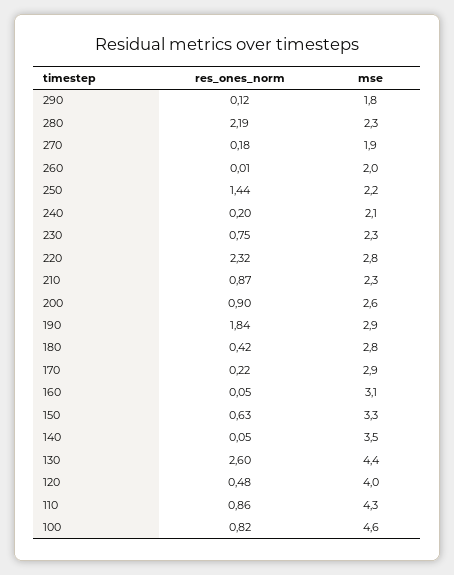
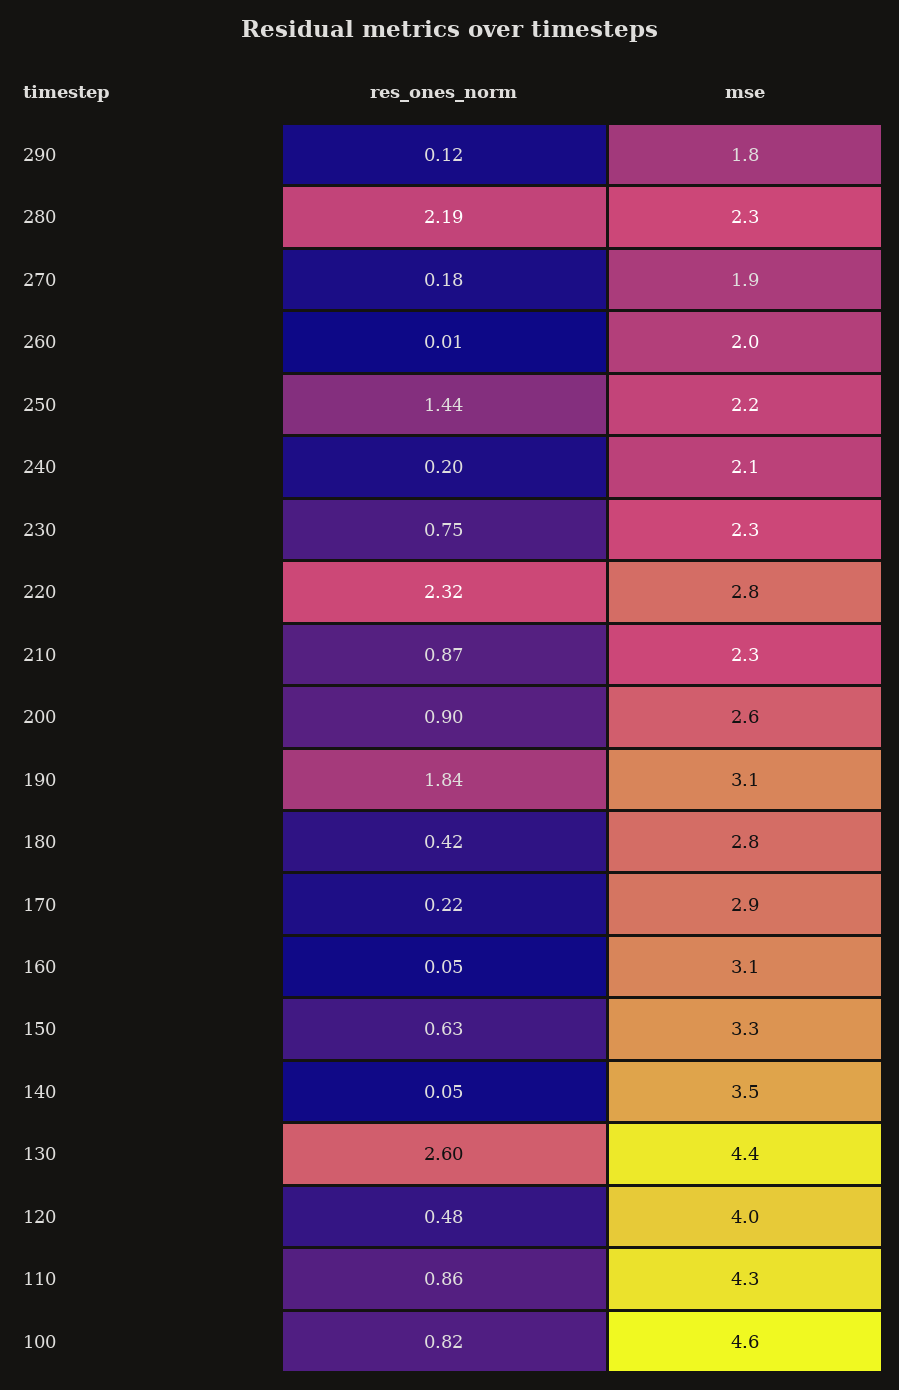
  {
    "res_ones_norm": {
      "290": 0.12,
      "280": 2.19,
      "270": 0.18,
      "260": 0.01,
      "250": 1.44,
      "240": 0.2,
      "230": 0.75,
      "220": 2.32,
      "210": 0.87,
      "200": 0.9,
      "190": 1.84,
      "180": 0.42,
      "170": 0.22,
      "160": 0.05,
      "150": 0.63,
      "140": 0.05,
      "130": 2.6,
      "120": 0.48,
      "110": 0.86,
      "100": 0.82
    },
    "mse": {
      "290": 1.8,
      "280": 2.3,
      "270": 1.9,
      "260": 2,
      "250": 2.2,
      "240": 2.1,
      "230": 2.3,
      "220": 2.8,
      "210": 2.3,
      "200": 2.6,
-     "190": 2.9,
+     "190": 3.1,
      "180": 2.8,
      "170": 2.9,
      "160": 3.1,
      "150": 3.3,
      "140": 3.5,
      "130": 4.4,
      "120": 4,
      "110": 4.3,
      "100": 4.6
    }
  }

